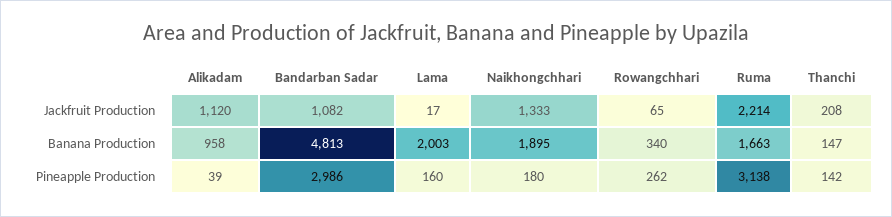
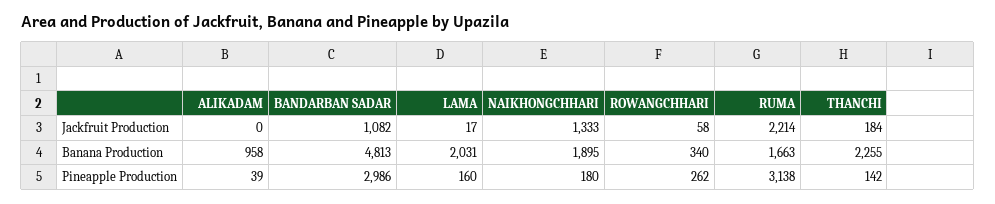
  {
    "Alikadam": {
-     "Jackfruit Production": 1120,
+     "Jackfruit Production": 0,
      "Banana Production": 958,
      "Pineapple Production": 39
    },
    "Bandarban Sadar": {
      "Jackfruit Production": 1082,
      "Banana Production": 4813,
      "Pineapple Production": 2986
    },
    "Lama": {
      "Jackfruit Production": 17,
-     "Banana Production": 2003,
+     "Banana Production": 2031,
      "Pineapple Production": 160
    },
    "Naikhongchhari": {
      "Jackfruit Production": 1333,
      "Banana Production": 1895,
      "Pineapple Production": 180
    },
    "Rowangchhari": {
-     "Jackfruit Production": 65,
+     "Jackfruit Production": 58,
      "Banana Production": 340,
      "Pineapple Production": 262
    },
    "Ruma": {
      "Jackfruit Production": 2214,
      "Banana Production": 1663,
      "Pineapple Production": 3138
    },
    "Thanchi": {
-     "Jackfruit Production": 208,
+     "Jackfruit Production": 184,
-     "Banana Production": 147,
+     "Banana Production": 2255,
      "Pineapple Production": 142
    }
  }

